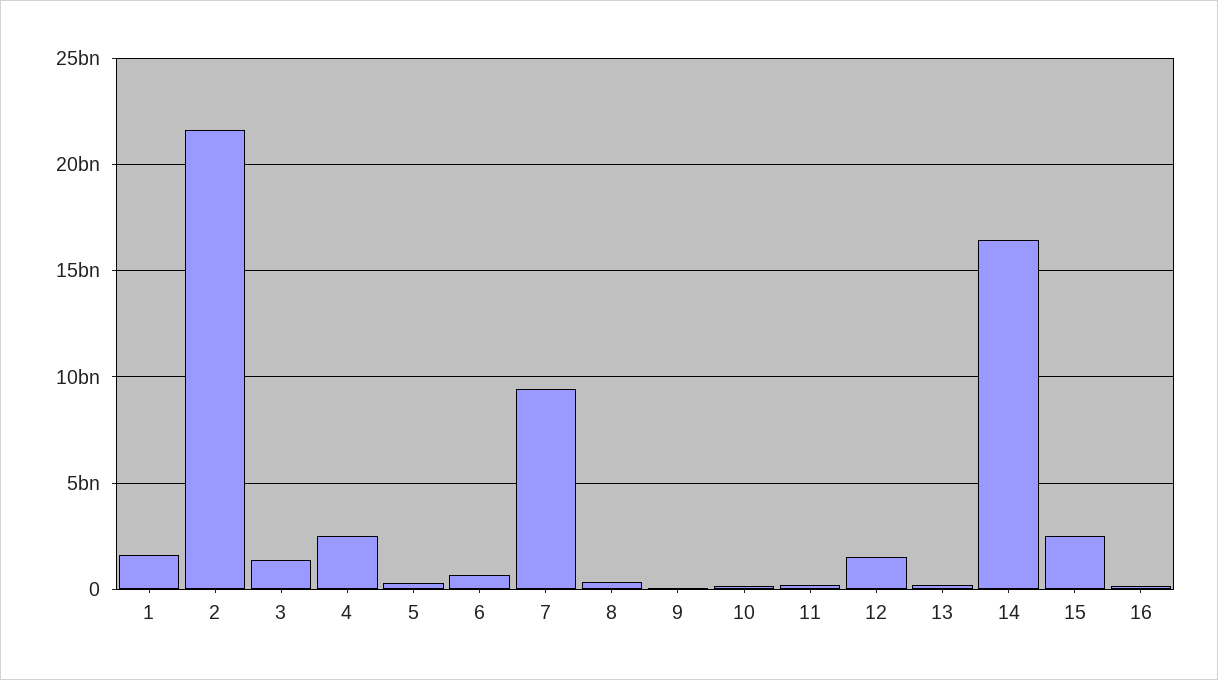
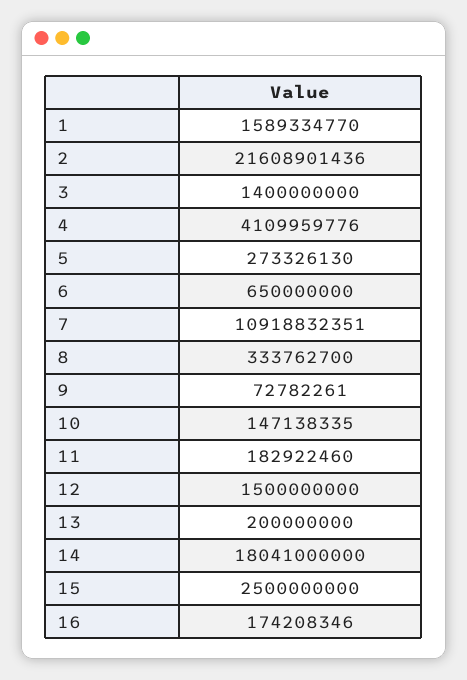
  {
    "1": 1589334770,
    "2": 21608901436,
    "3": 1400000000,
-   "4": 2500000000,
+   "4": 4109959776,
    "5": 273326130,
    "6": 650000000,
-   "7": 9500000000,
+   "7": 10918832351,
    "8": 333762700,
    "9": 72782261,
    "10": 147138335,
    "11": 182922460,
    "12": 1500000000,
    "13": 200000000,
-   "14": 16500000000,
+   "14": 18041000000,
    "15": 2500000000,
    "16": 174208346
  }

